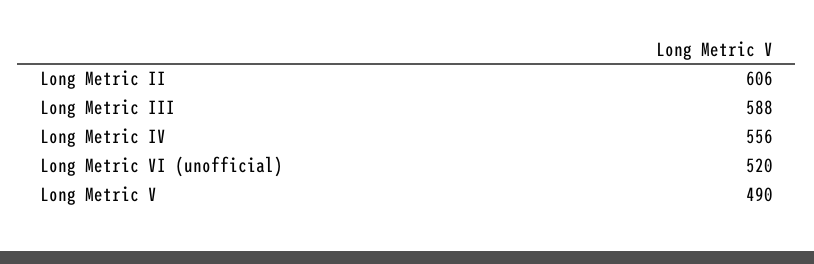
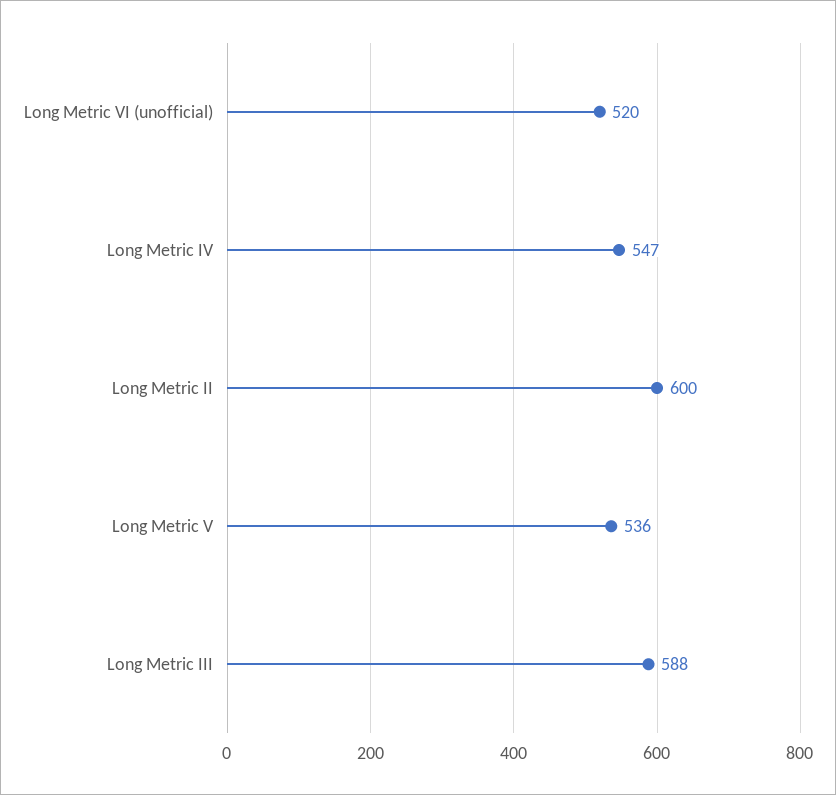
  {
-   "Long Metric II": 606,
+   "Long Metric II": 600,
    "Long Metric III": 588,
-   "Long Metric IV": 556,
+   "Long Metric IV": 547,
    "Long Metric VI (unofficial)": 520,
-   "Long Metric V": 490
+   "Long Metric V": 536
  }

